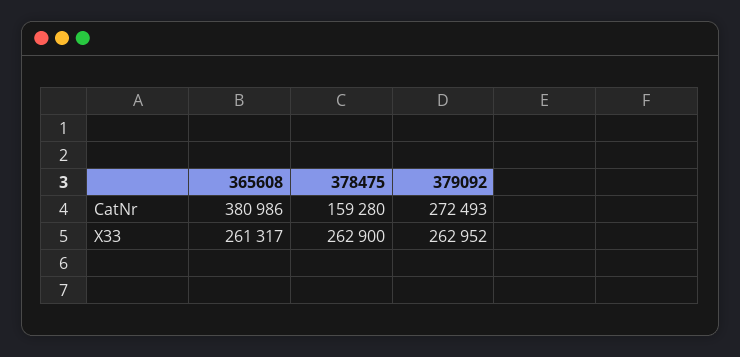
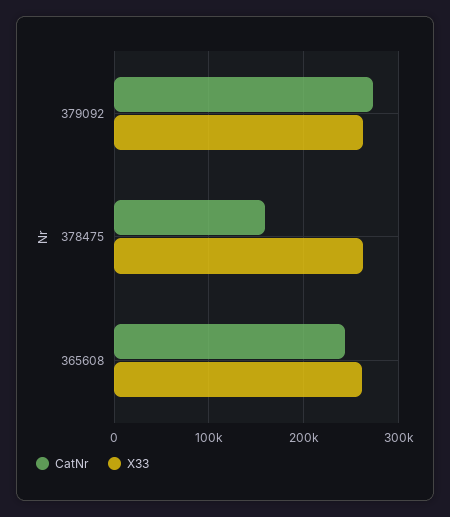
  {
    "CatNr": {
-     "365608": 380986,
+     "365608": 240000,
      "378475": 159280,
      "379092": 272493
    },
    "X33": {
      "365608": 261317,
      "378475": 262900,
      "379092": 262952
    }
  }

